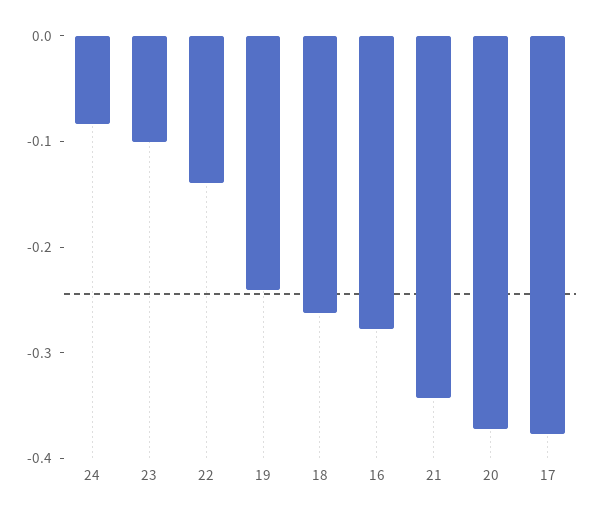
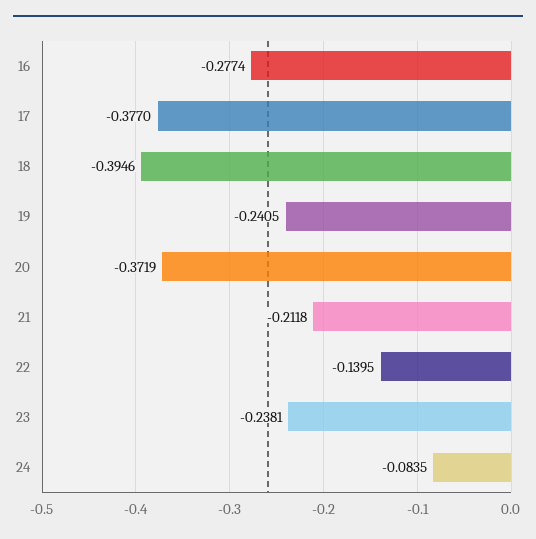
  {
    "24": -0.0835,
-   "23": -0.1,
+   "23": -0.2381,
    "22": -0.1395,
    "19": -0.2405,
-   "18": -0.26,
+   "18": -0.3946,
    "16": -0.2774,
-   "21": -0.34,
+   "21": -0.2118,
    "20": -0.3719,
    "17": -0.377
  }

